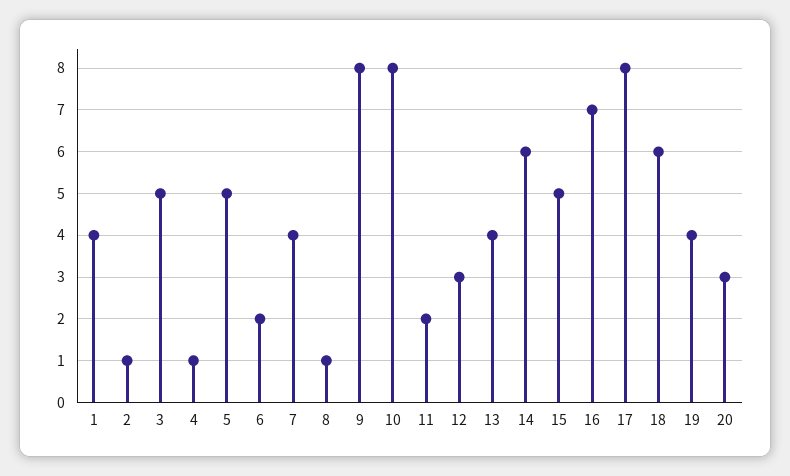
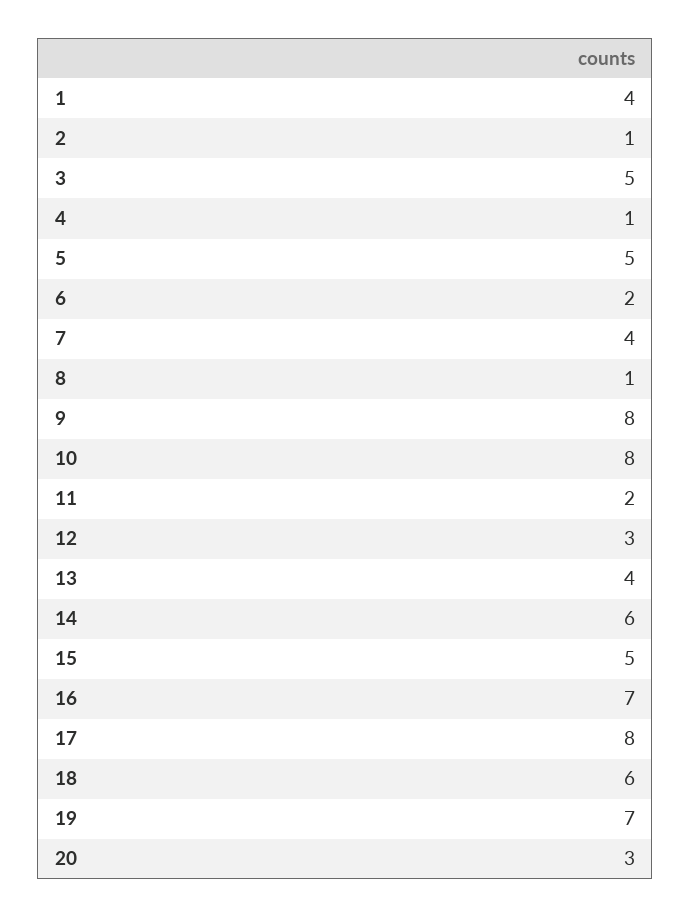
  {
    "1": 4,
    "2": 1,
    "3": 5,
    "4": 1,
    "5": 5,
    "6": 2,
    "7": 4,
    "8": 1,
    "9": 8,
    "10": 8,
    "11": 2,
    "12": 3,
    "13": 4,
    "14": 6,
    "15": 5,
    "16": 7,
    "17": 8,
    "18": 6,
-   "19": 4,
+   "19": 7,
    "20": 3
  }

